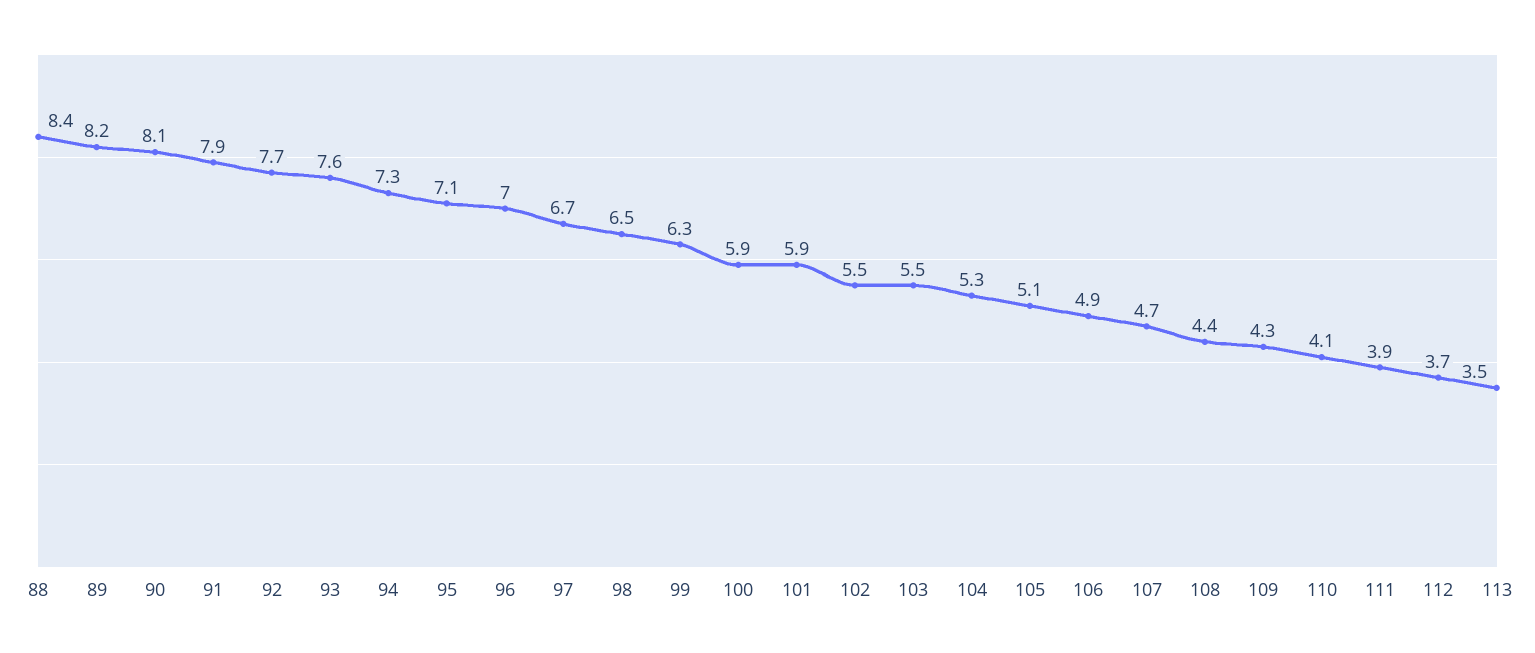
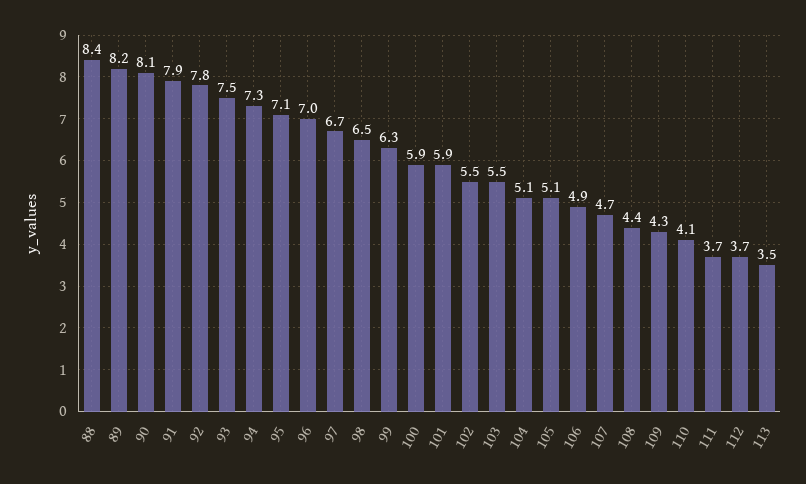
  {
    "88": 8.4,
    "89": 8.2,
    "90": 8.1,
    "91": 7.9,
-   "92": 7.7,
+   "92": 7.8,
-   "93": 7.6,
+   "93": 7.5,
    "94": 7.3,
    "95": 7.1,
    "96": 7,
    "97": 6.7,
    "98": 6.5,
    "99": 6.3,
    "100": 5.9,
    "101": 5.9,
    "102": 5.5,
    "103": 5.5,
-   "104": 5.3,
+   "104": 5.1,
    "105": 5.1,
    "106": 4.9,
    "107": 4.7,
    "108": 4.4,
    "109": 4.3,
    "110": 4.1,
-   "111": 3.9,
+   "111": 3.7,
    "112": 3.7,
    "113": 3.5
  }

